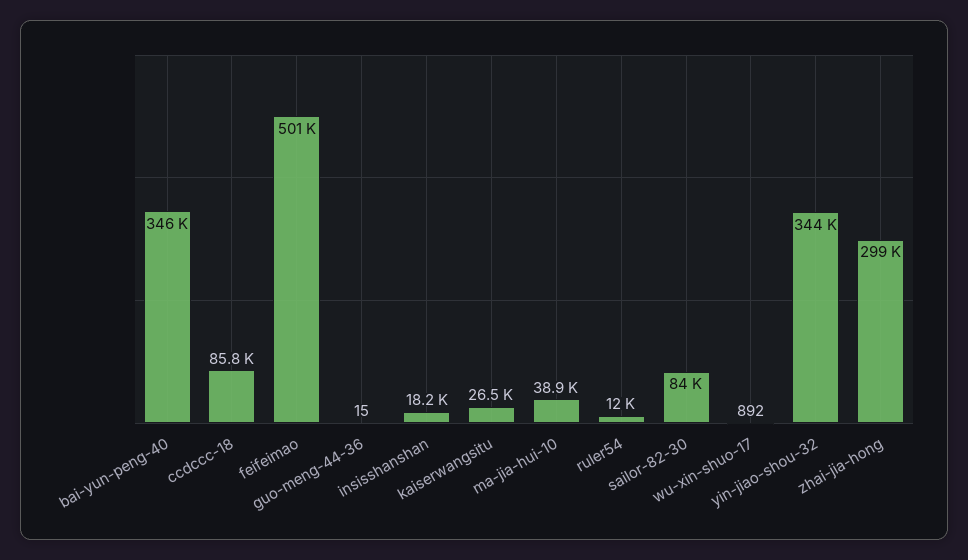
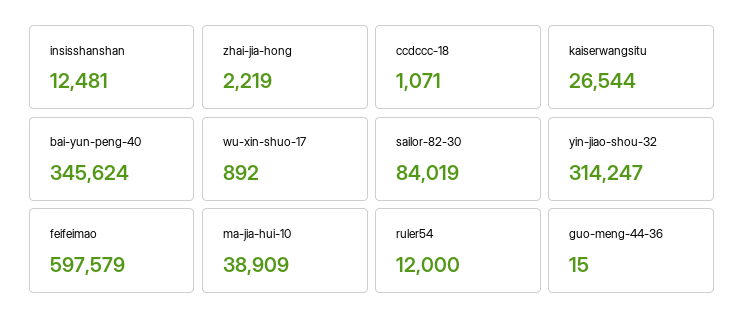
  {
    "bai-yun-peng-40": 345624,
-   "ccdccc-18": 85800,
+   "ccdccc-18": 1071,
-   "feifeimao": 501000,
+   "feifeimao": 597579,
    "guo-meng-44-36": 15,
-   "insisshanshan": 18200,
+   "insisshanshan": 12481,
    "kaiserwangsitu": 26544,
    "ma-jia-hui-10": 38909,
    "ruler54": 12000,
    "sailor-82-30": 84019,
    "wu-xin-shuo-17": 892,
-   "yin-jiao-shou-32": 344000,
+   "yin-jiao-shou-32": 314247,
-   "zhai-jia-hong": 299000
+   "zhai-jia-hong": 2219
  }

